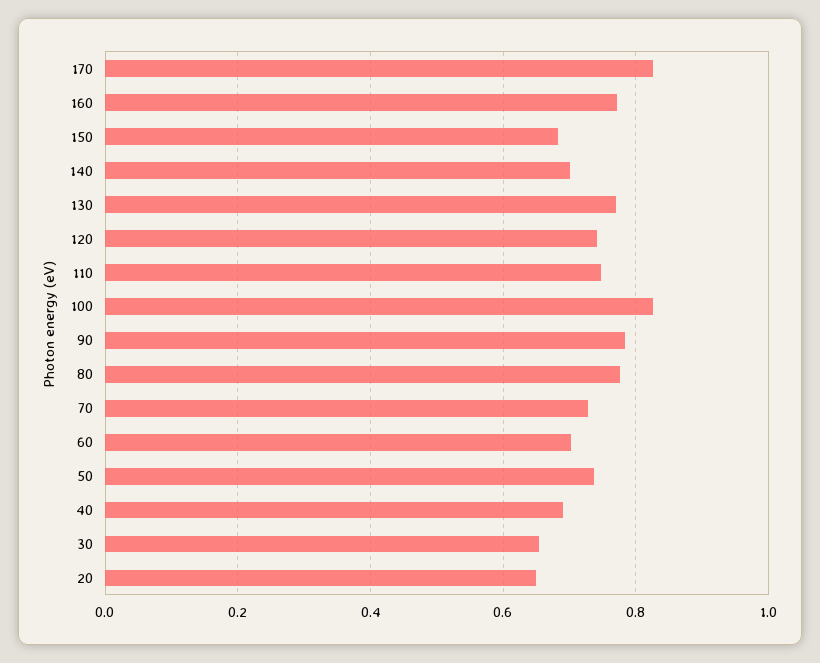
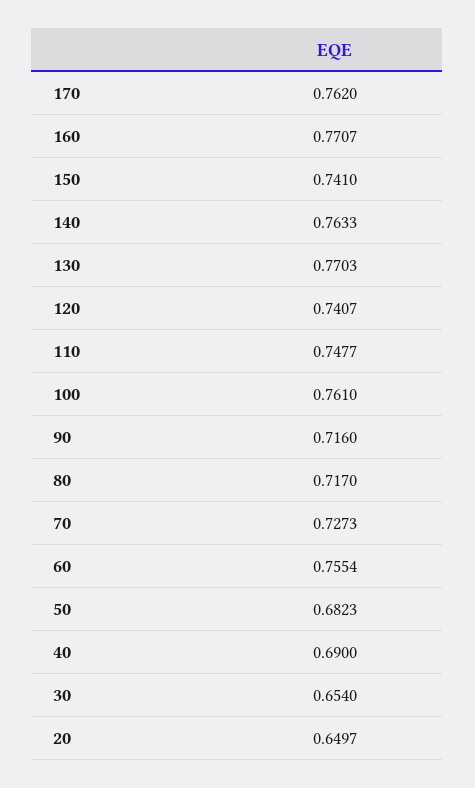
  {
-   "170": 0.82,
+   "170": 0.762,
    "160": 0.7707,
-   "150": 0.68,
+   "150": 0.741,
-   "140": 0.7,
+   "140": 0.7633,
    "130": 0.7703,
    "120": 0.7407,
    "110": 0.7477,
-   "100": 0.82,
+   "100": 0.761,
-   "90": 0.78,
+   "90": 0.716,
-   "80": 0.78,
+   "80": 0.717,
    "70": 0.7273,
-   "60": 0.7,
+   "60": 0.7554,
-   "50": 0.74,
+   "50": 0.6823,
    "40": 0.69,
    "30": 0.654,
    "20": 0.6497
  }

